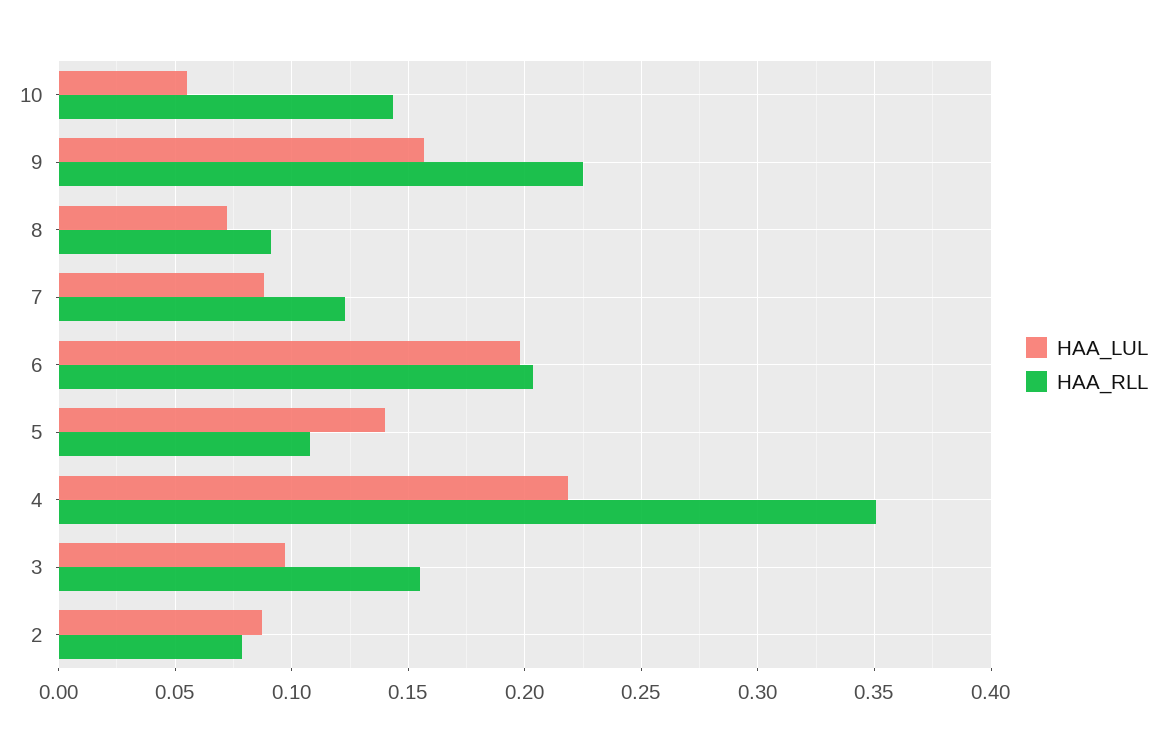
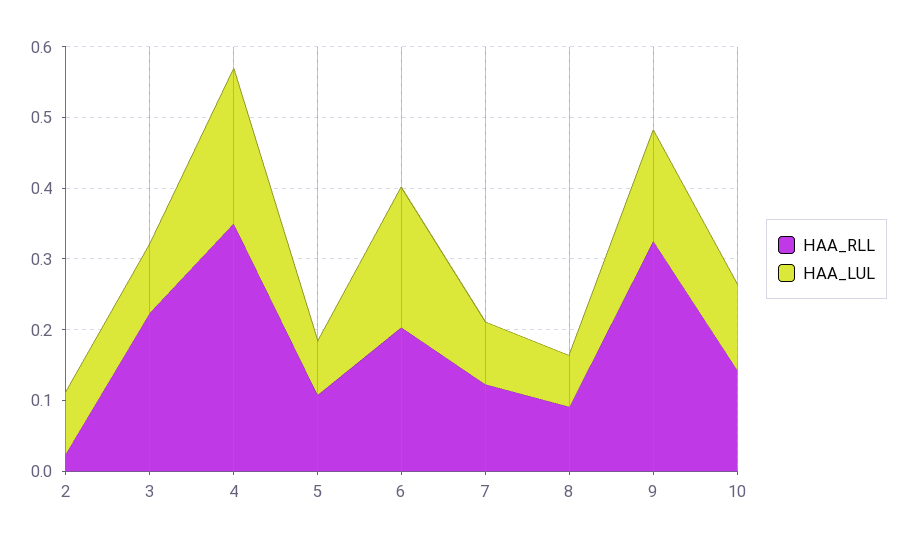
  {
    "HAA_LUL": {
-     "10": 0.055,
+     "10": 0.12,
      "9": 0.155,
      "8": 0.07,
      "7": 0.09,
      "6": 0.2,
-     "5": 0.14,
+     "5": 0.08,
      "4": 0.22,
      "3": 0.095,
      "2": 0.085
    },
    "HAA_RLL": {
      "10": 0.145,
-     "9": 0.225,
+     "9": 0.32,
      "8": 0.09,
      "7": 0.125,
      "6": 0.205,
      "5": 0.11,
      "4": 0.35,
-     "3": 0.155,
+     "3": 0.22,
-     "2": 0.08
+     "2": 0.02
    }
  }

